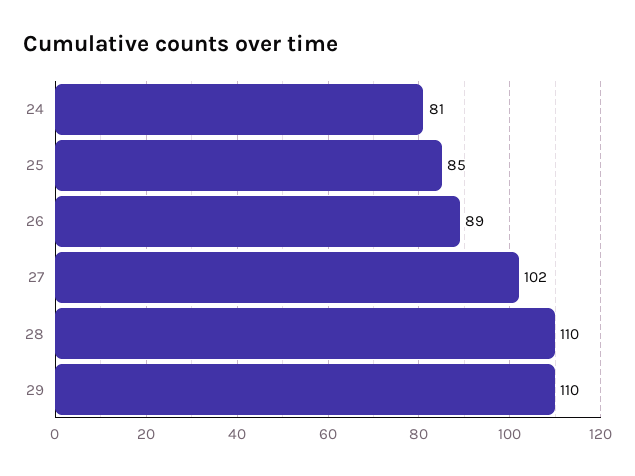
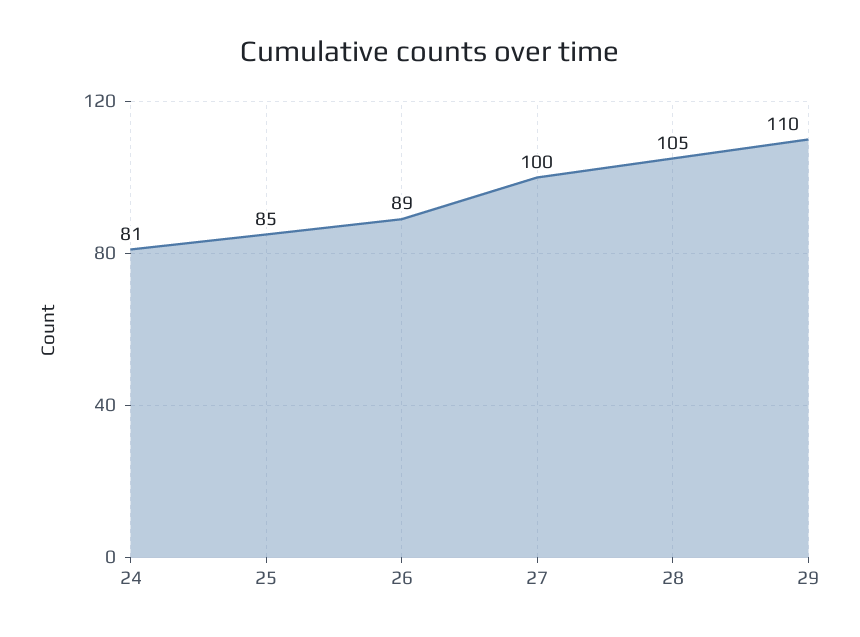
  {
    "24": 81,
    "25": 85,
    "26": 89,
-   "27": 102,
+   "27": 100,
-   "28": 110,
+   "28": 105,
    "29": 110
  }

